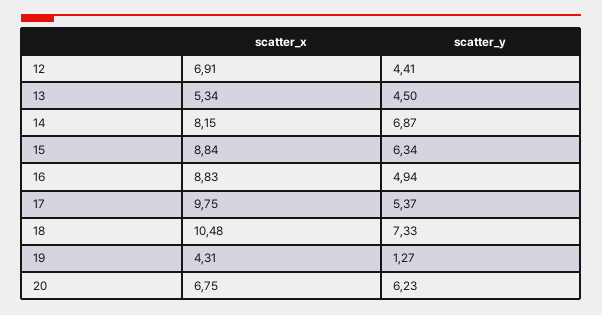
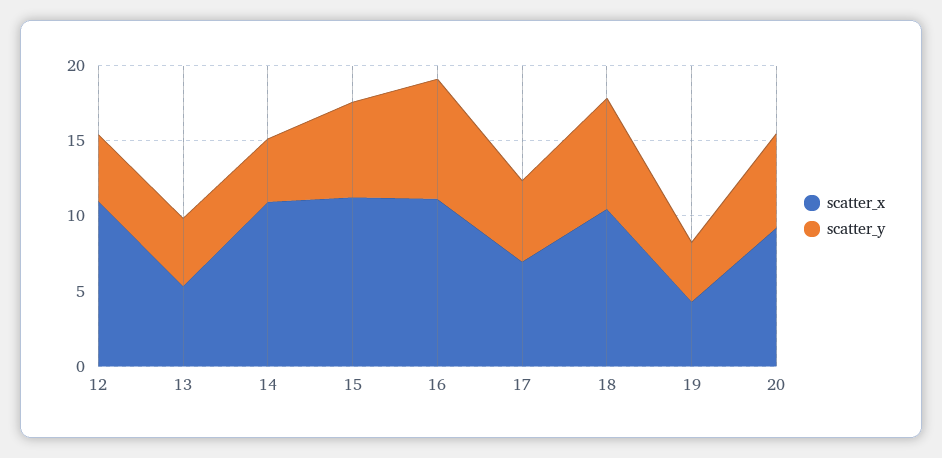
  {
    "scatter_x": {
-     "12": 6.91,
+     "12": 11,
      "13": 5.34,
-     "14": 8.15,
+     "14": 11,
-     "15": 8.84,
+     "15": 11,
-     "16": 8.83,
+     "16": 11,
-     "17": 9.75,
+     "17": 7,
      "18": 10.48,
      "19": 4.31,
-     "20": 6.75
+     "20": 9
    },
    "scatter_y": {
      "12": 4.41,
      "13": 4.5,
-     "14": 6.87,
+     "14": 4,
      "15": 6.34,
-     "16": 4.94,
+     "16": 8,
      "17": 5.37,
      "18": 7.33,
-     "19": 1.27,
+     "19": 4,
      "20": 6.23
    }
  }

